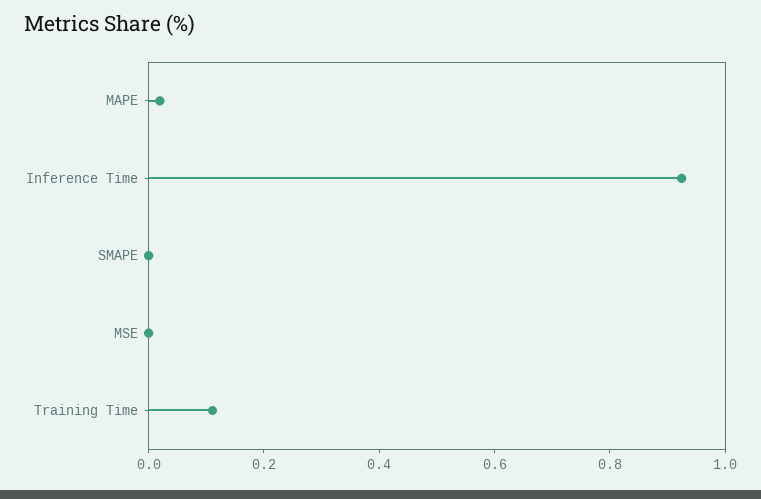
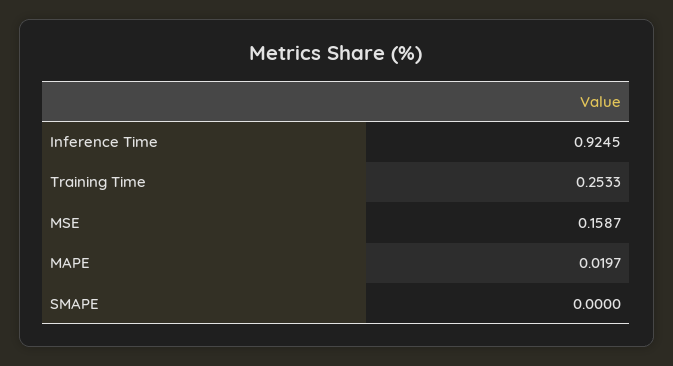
  {
    "MAPE": 0.0197,
    "Inference Time": 0.9245,
    "SMAPE": 0,
-   "MSE": 0,
+   "MSE": 0.1587,
-   "Training Time": 0.1
+   "Training Time": 0.2533
  }

